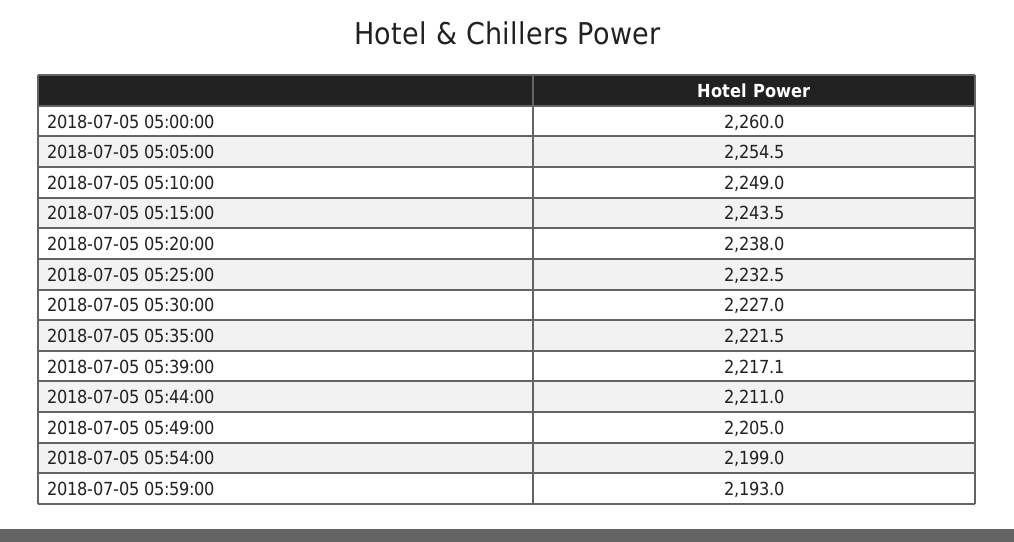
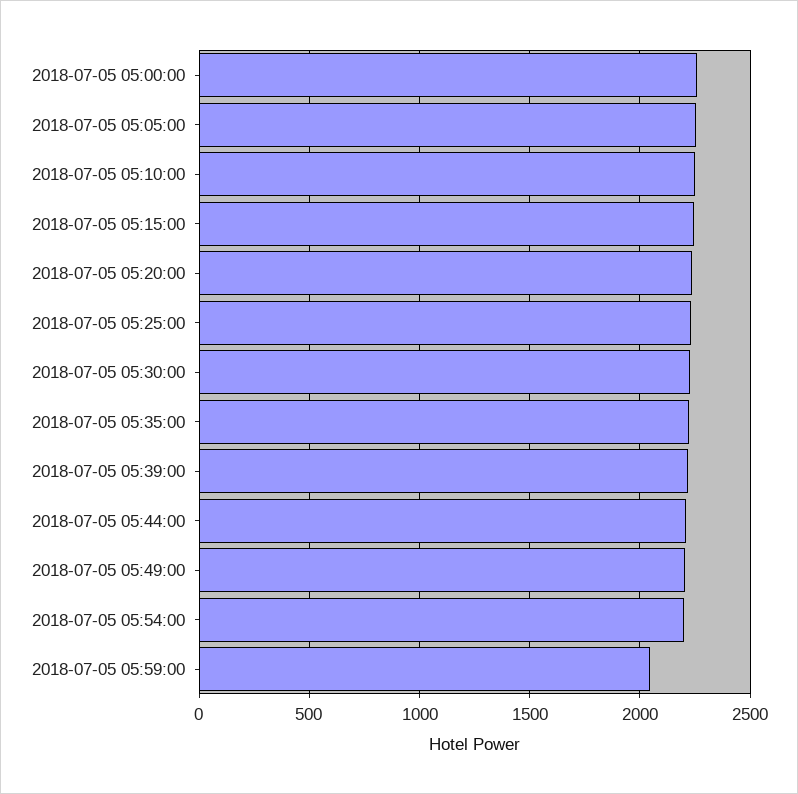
  {
    "2018-07-05 05:00:00": 2260,
    "2018-07-05 05:05:00": 2254.5,
    "2018-07-05 05:10:00": 2249,
    "2018-07-05 05:15:00": 2243.5,
    "2018-07-05 05:20:00": 2238,
    "2018-07-05 05:25:00": 2232.5,
    "2018-07-05 05:30:00": 2227,
    "2018-07-05 05:35:00": 2221.5,
    "2018-07-05 05:39:00": 2217.1,
    "2018-07-05 05:44:00": 2211,
    "2018-07-05 05:49:00": 2205,
    "2018-07-05 05:54:00": 2199,
-   "2018-07-05 05:59:00": 2193
+   "2018-07-05 05:59:00": 2050
  }

